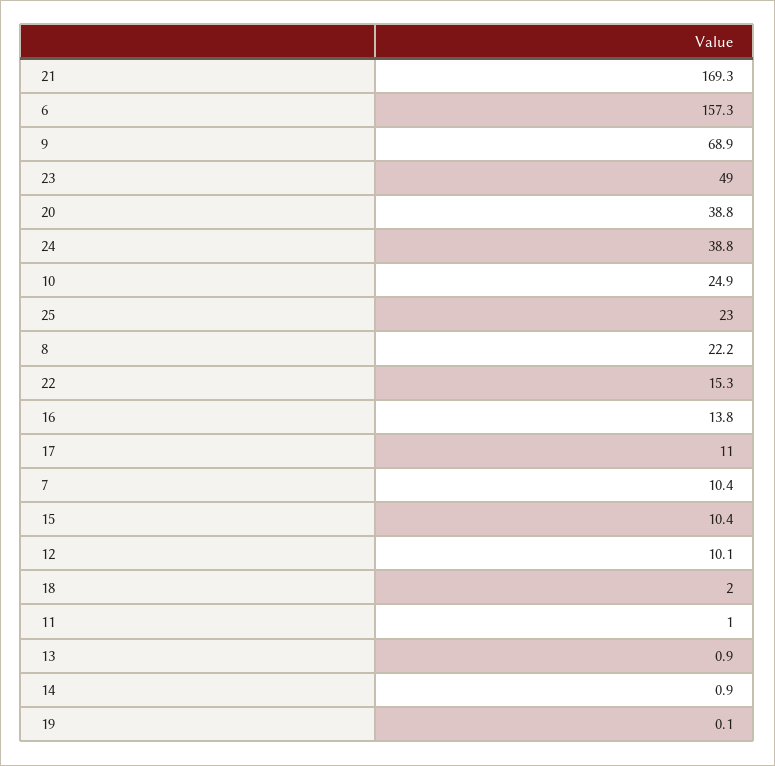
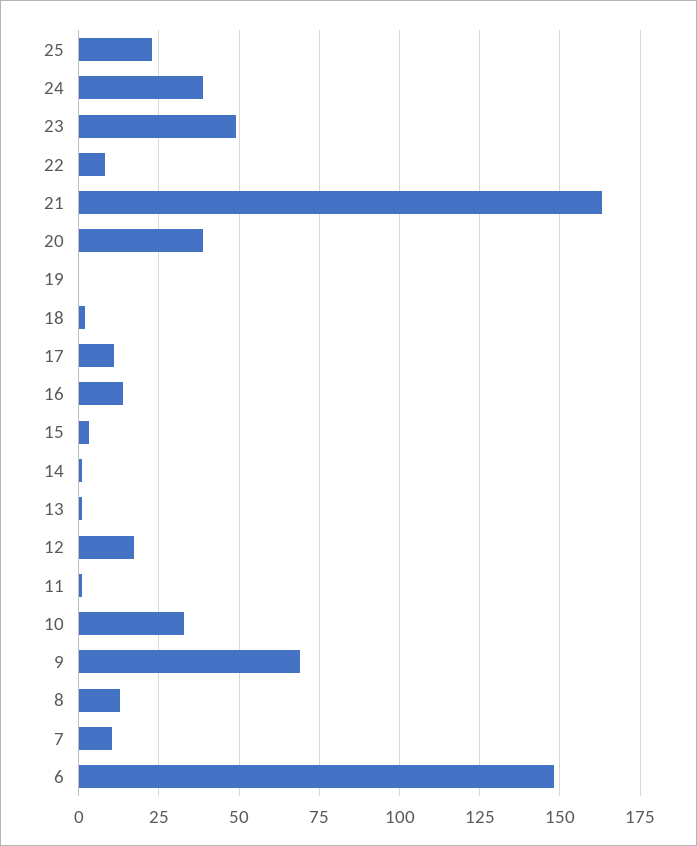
  {
-   "21": 169.3,
+   "21": 162.5,
-   "6": 157.3,
+   "6": 147.5,
    "9": 68.9,
    "23": 49,
    "20": 38.8,
    "24": 38.8,
-   "10": 24.9,
+   "10": 32.5,
    "25": 23,
-   "8": 22.2,
+   "8": 12.5,
-   "22": 15.3,
+   "22": 7.5,
    "16": 13.8,
    "17": 11,
    "7": 10.4,
-   "15": 10.4,
+   "15": 2.5,
-   "12": 10.1,
+   "12": 17.5,
    "18": 2,
    "11": 1,
    "13": 0.9,
    "14": 0.9,
    "19": 0.1
  }

